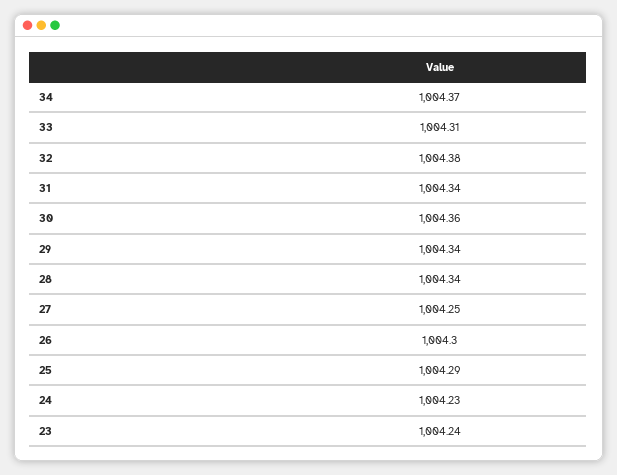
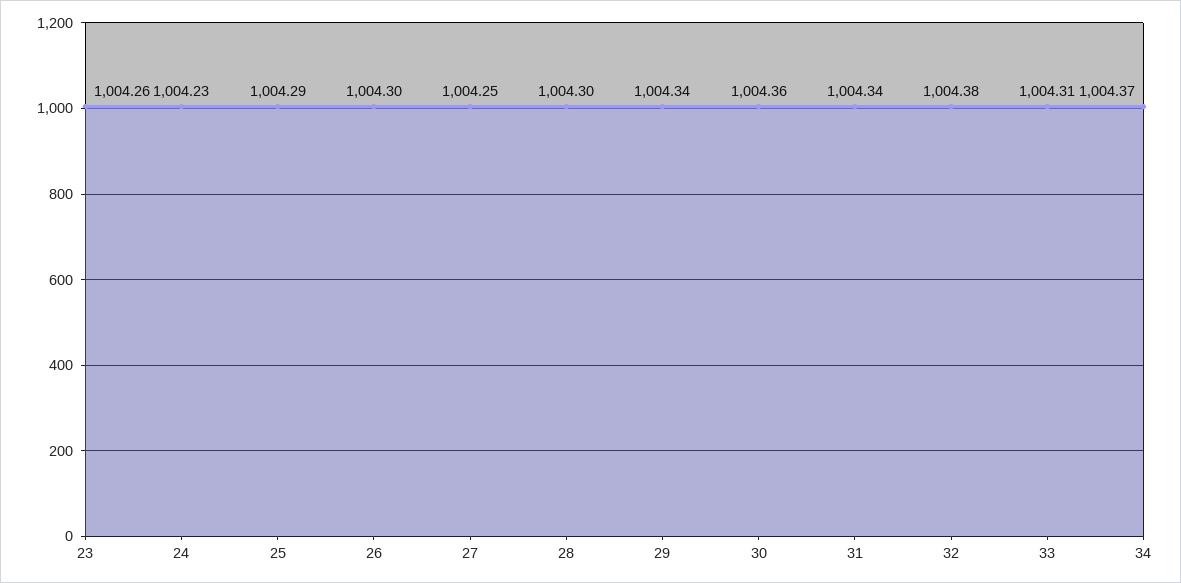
  {
    "34": 1004.37,
    "33": 1004.31,
    "32": 1004.38,
    "31": 1004.34,
    "30": 1004.36,
    "29": 1004.34,
-   "28": 1004.34,
+   "28": 1004.3,
    "27": 1004.25,
    "26": 1004.3,
    "25": 1004.29,
    "24": 1004.23,
-   "23": 1004.24
+   "23": 1004.26
  }

